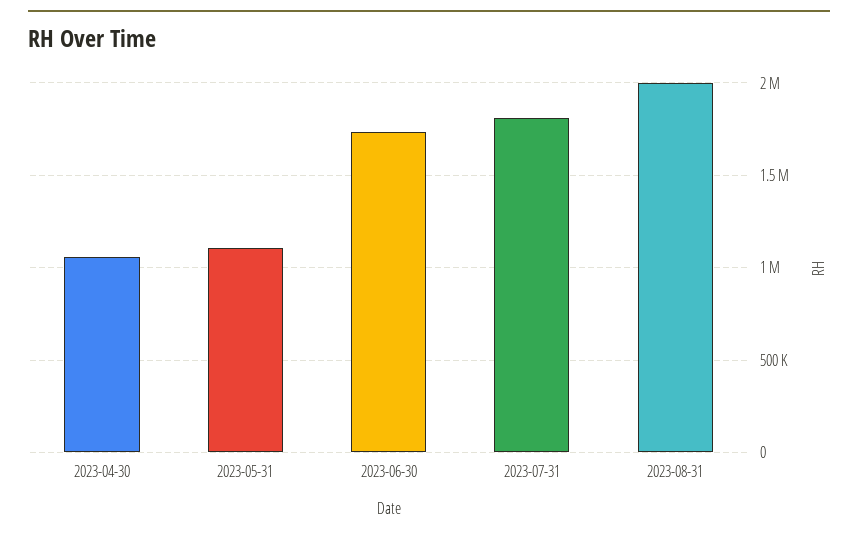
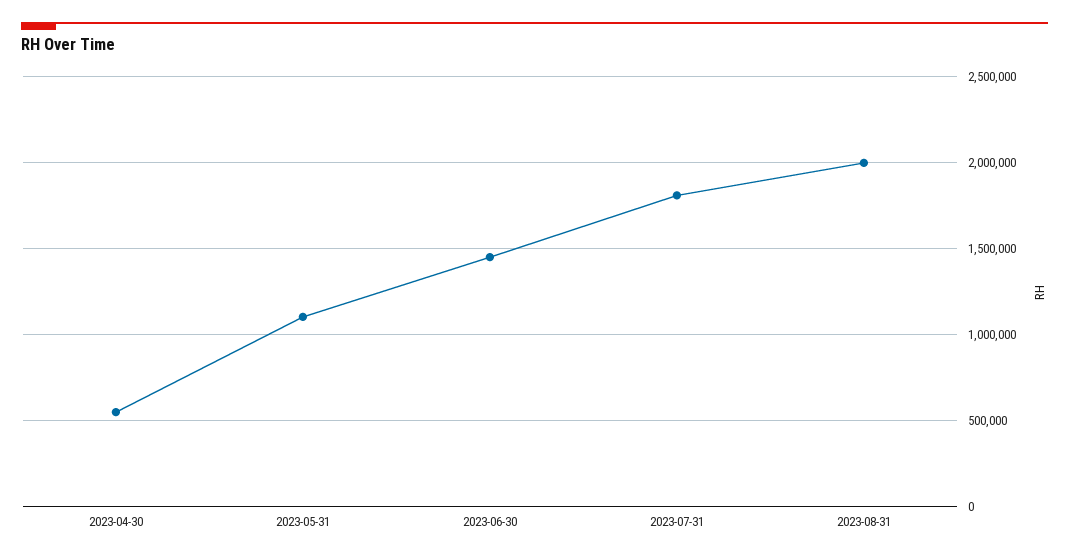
  {
-   "2023-04-30": 1050000,
+   "2023-04-30": 550000,
    "2023-05-31": 1100000,
-   "2023-06-30": 1750000,
+   "2023-06-30": 1450000,
    "2023-07-31": 1800000,
    "2023-08-31": 2000000
  }

